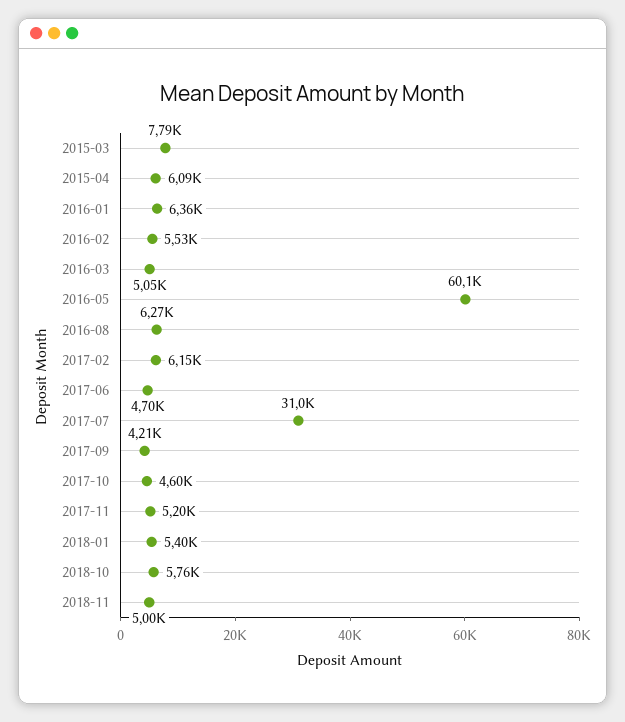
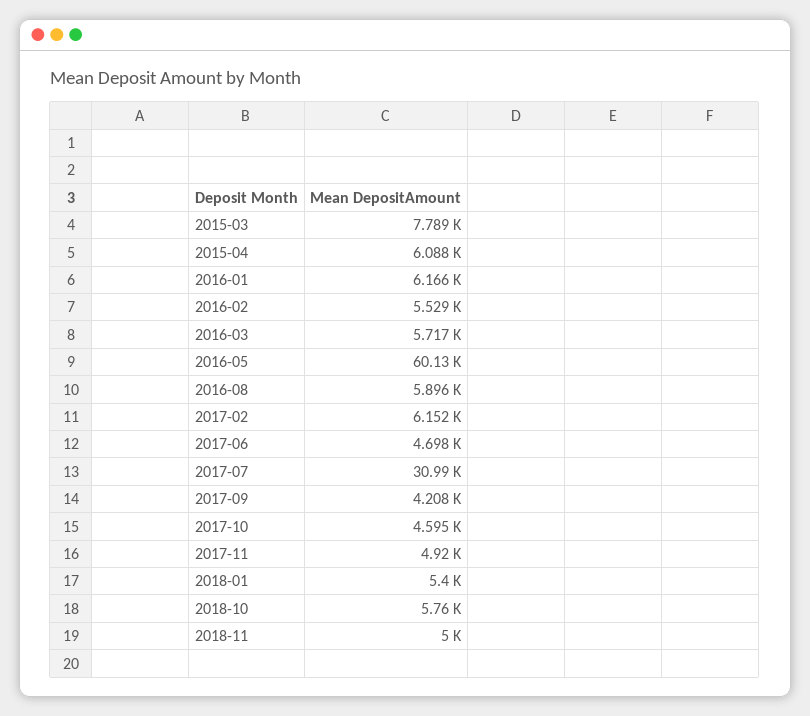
  {
    "2015-03": 7789,
    "2015-04": 6088,
-   "2016-01": 6360,
+   "2016-01": 6166,
    "2016-02": 5529,
-   "2016-03": 5050,
+   "2016-03": 5717,
    "2016-05": 60130,
-   "2016-08": 6270,
+   "2016-08": 5896,
    "2017-02": 6152,
    "2017-06": 4698,
    "2017-07": 30990,
    "2017-09": 4208,
    "2017-10": 4595,
-   "2017-11": 5200,
+   "2017-11": 4920,
    "2018-01": 5400,
    "2018-10": 5760,
    "2018-11": 5000
  }

